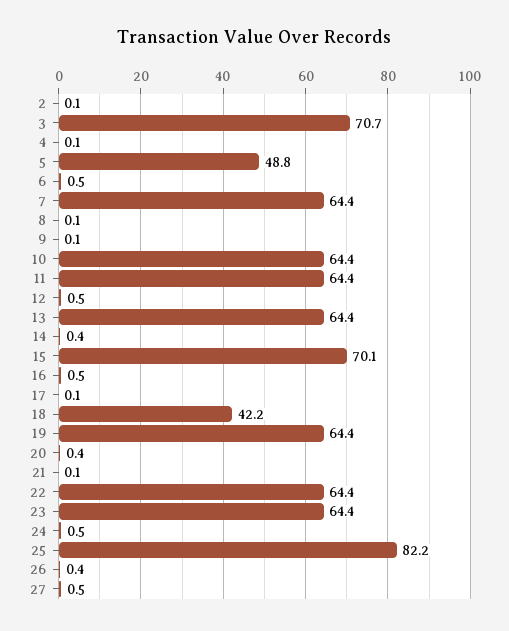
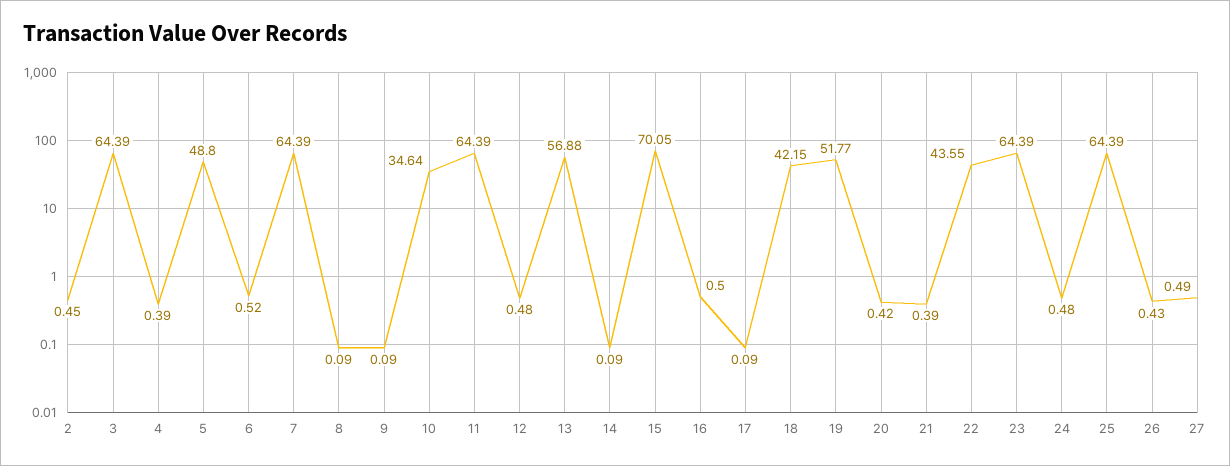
  {
-   "2": 0.1,
+   "2": 0.45,
-   "3": 70.7,
+   "3": 64.39,
-   "4": 0.1,
+   "4": 0.39,
    "5": 48.8,
    "6": 0.52,
    "7": 64.39,
    "8": 0.09,
    "9": 0.09,
-   "10": 64.4,
+   "10": 34.64,
    "11": 64.39,
    "12": 0.48,
-   "13": 64.4,
+   "13": 56.88,
-   "14": 0.4,
+   "14": 0.09,
    "15": 70.05,
    "16": 0.5,
    "17": 0.09,
    "18": 42.15,
-   "19": 64.4,
+   "19": 51.77,
    "20": 0.42,
-   "21": 0.1,
+   "21": 0.39,
-   "22": 64.4,
+   "22": 43.55,
    "23": 64.39,
    "24": 0.48,
-   "25": 82.2,
+   "25": 64.39,
    "26": 0.43,
    "27": 0.49
  }

